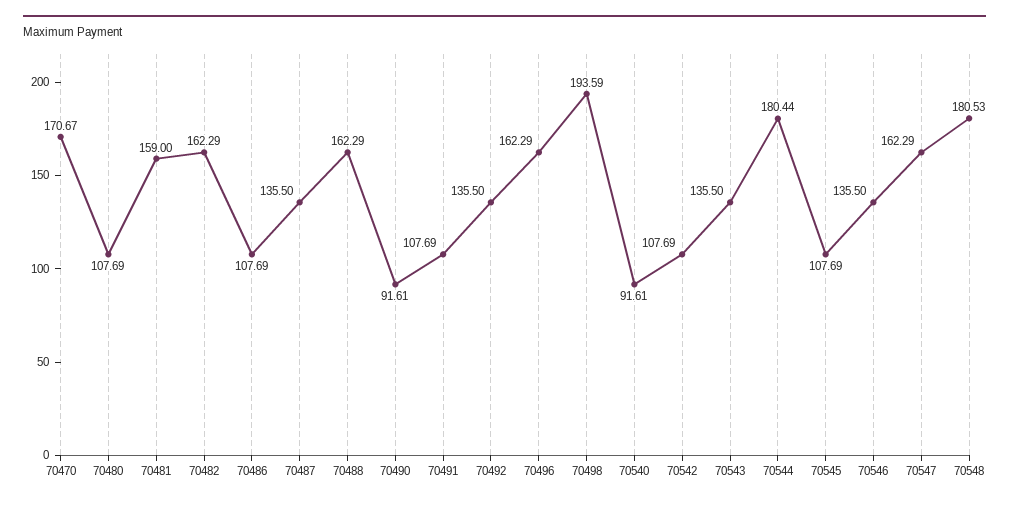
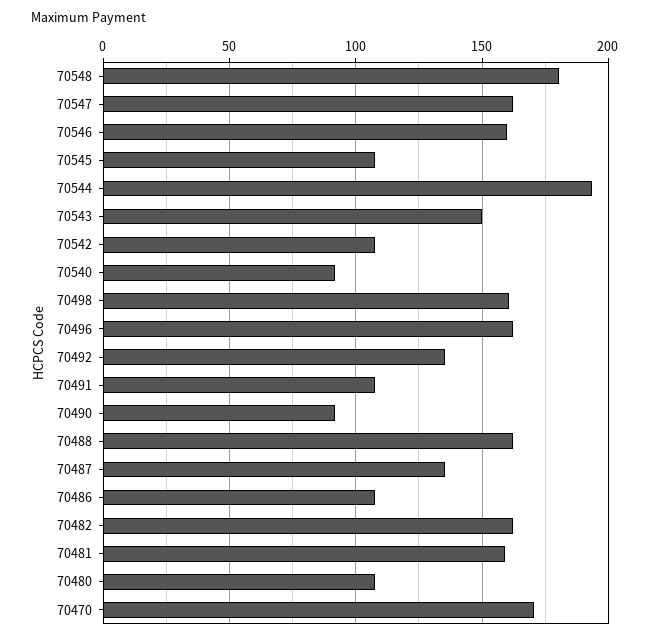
  {
    "70470": 170.67,
    "70480": 107.69,
    "70481": 159,
    "70482": 162.29,
    "70486": 107.69,
    "70487": 135.5,
    "70488": 162.29,
    "70490": 91.61,
    "70491": 107.69,
    "70492": 135.5,
    "70496": 162.29,
-   "70498": 193.59,
+   "70498": 160,
    "70540": 91.61,
    "70542": 107.69,
-   "70543": 135.5,
+   "70543": 150,
-   "70544": 180.44,
+   "70544": 195,
    "70545": 107.69,
-   "70546": 135.5,
+   "70546": 160,
    "70547": 162.29,
    "70548": 180.53
  }

